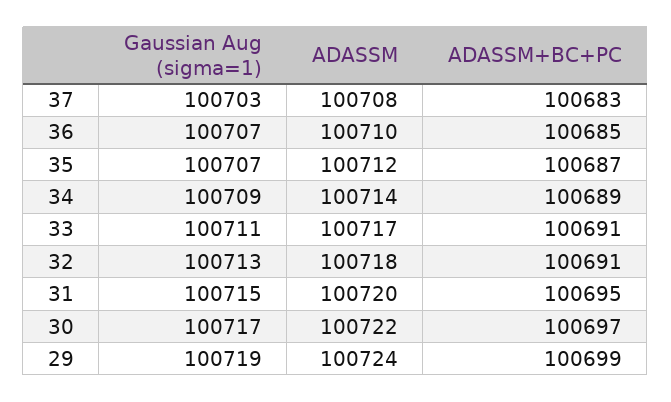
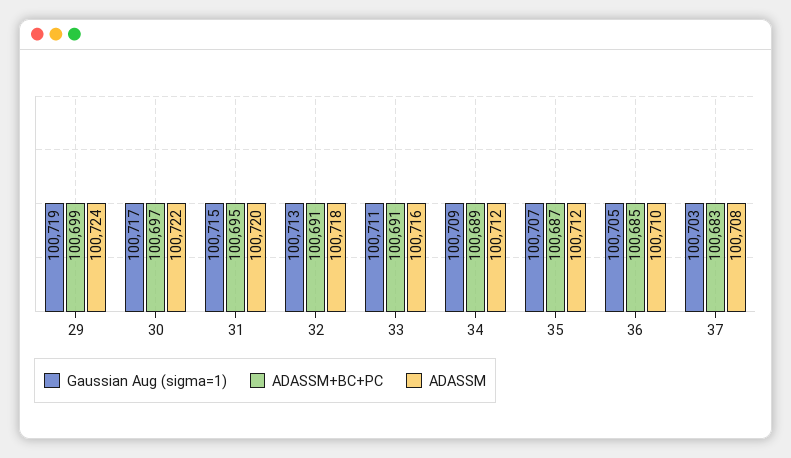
  {
    "Gaussian Aug (sigma=1)": {
      "37": 100703,
-     "36": 100707,
+     "36": 100705,
      "35": 100707,
      "34": 100709,
      "33": 100711,
      "32": 100713,
      "31": 100715,
      "30": 100717,
      "29": 100719
    },
    "ADASSM": {
      "37": 100708,
      "36": 100710,
      "35": 100712,
-     "34": 100714,
+     "34": 100712,
-     "33": 100717,
+     "33": 100716,
      "32": 100718,
      "31": 100720,
      "30": 100722,
      "29": 100724
    },
    "ADASSM+BC+PC": {
      "37": 100683,
      "36": 100685,
      "35": 100687,
      "34": 100689,
      "33": 100691,
      "32": 100691,
      "31": 100695,
      "30": 100697,
      "29": 100699
    }
  }

